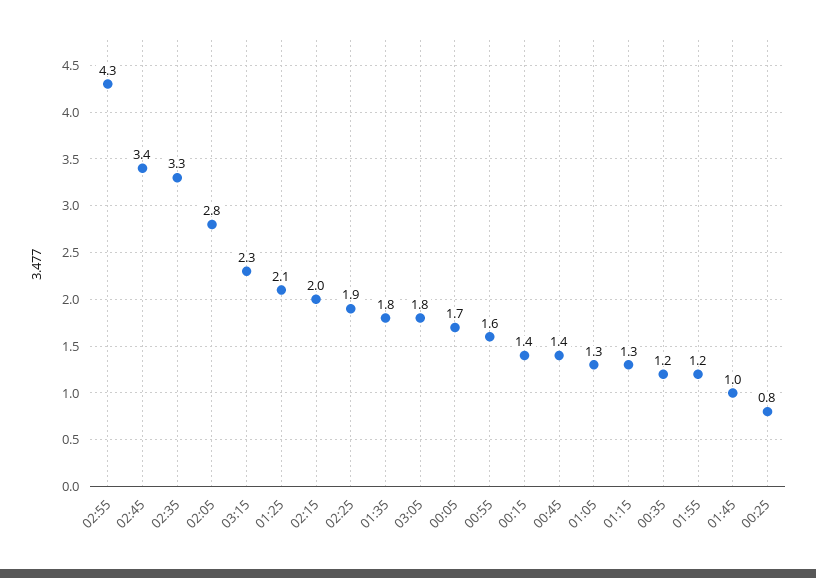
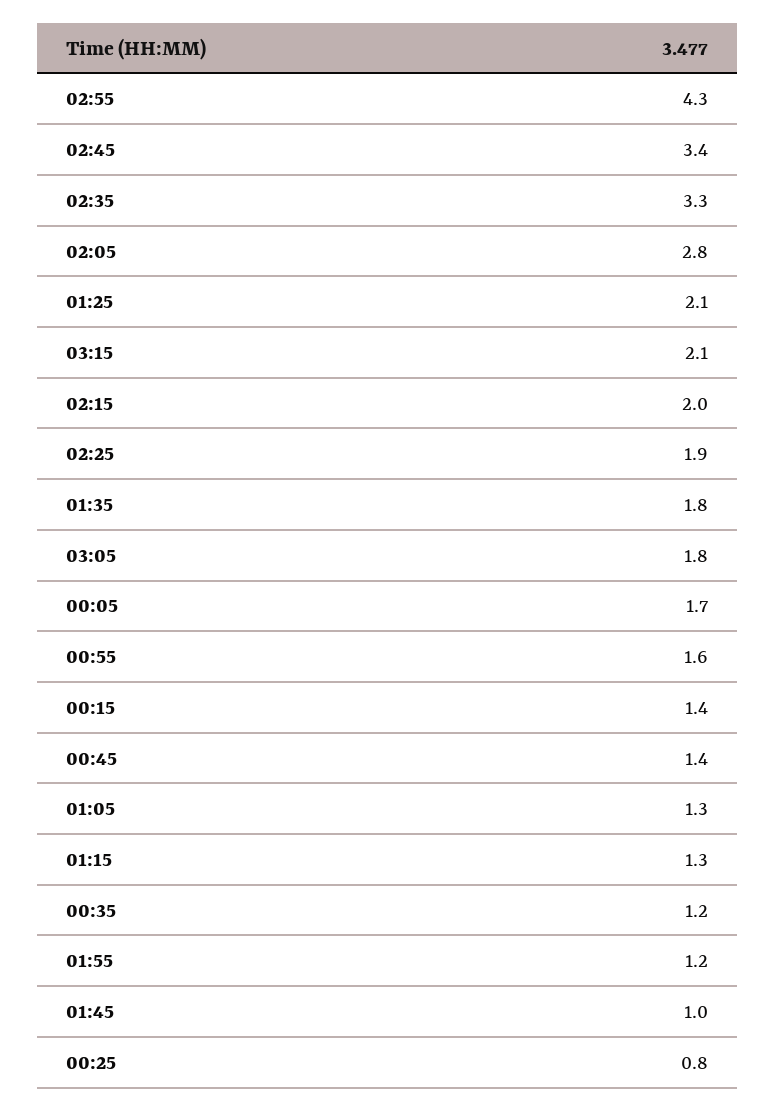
  {
    "02:55": 4.3,
    "02:45": 3.4,
    "02:35": 3.3,
    "02:05": 2.8,
-   "03:15": 2.3,
+   "03:15": 2.1,
    "01:25": 2.1,
    "02:15": 2,
    "02:25": 1.9,
    "01:35": 1.8,
    "03:05": 1.8,
    "00:05": 1.7,
    "00:55": 1.6,
    "00:15": 1.4,
    "00:45": 1.4,
    "01:05": 1.3,
    "01:15": 1.3,
    "00:35": 1.2,
    "01:55": 1.2,
    "01:45": 1,
    "00:25": 0.8
  }

